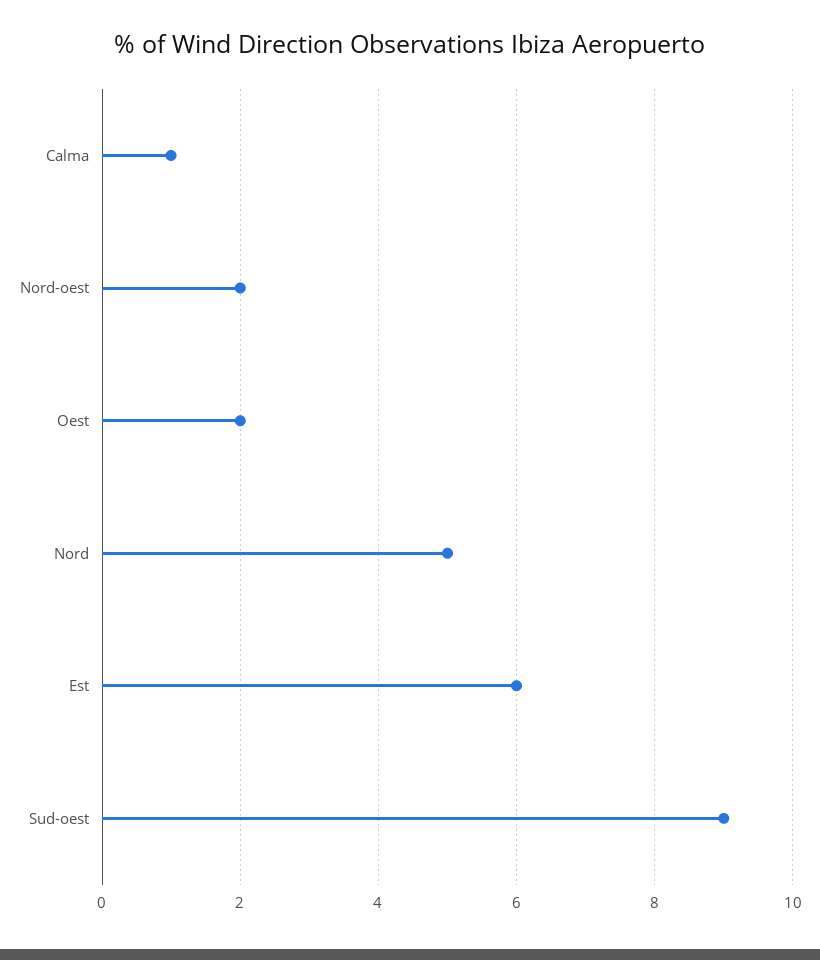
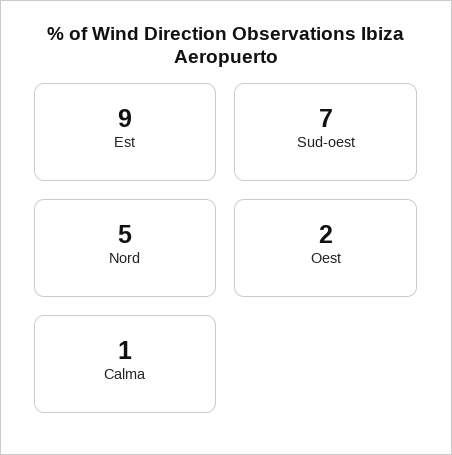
  {
    "Calma": 1,
-   "Nord-oest": 2,
    "Oest": 2,
    "Nord": 5,
-   "Est": 6,
+   "Est": 9,
-   "Sud-oest": 9
+   "Sud-oest": 7
  }

